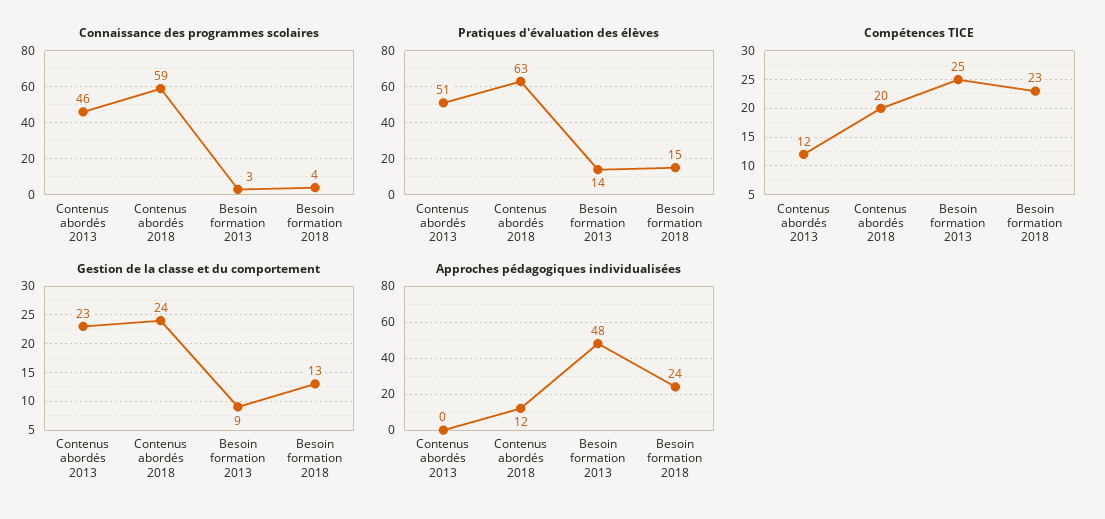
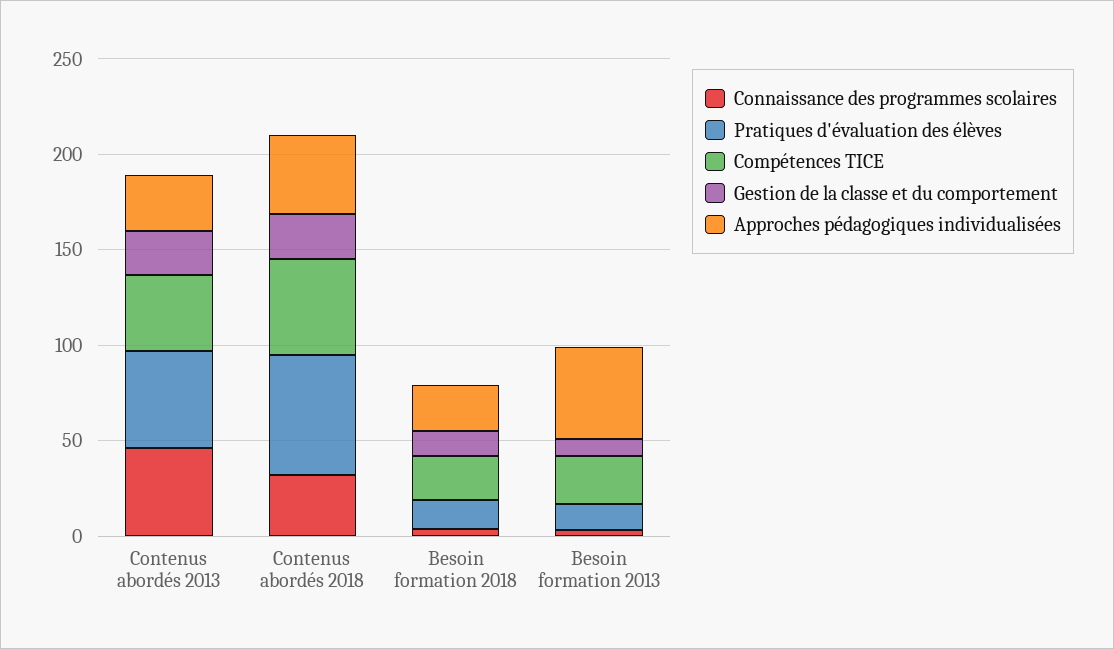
  {
    "Connaissance des programmes scolaires": {
      "Contenus abordés 2013": 46,
-     "Contenus abordés 2018": 59,
+     "Contenus abordés 2018": 30,
      "Besoin formation 2013": 3,
      "Besoin formation 2018": 4
    },
    "Pratiques d'évaluation des élèves": {
      "Contenus abordés 2013": 51,
      "Contenus abordés 2018": 63,
      "Besoin formation 2013": 14,
      "Besoin formation 2018": 15
    },
    "Compétences TICE": {
-     "Contenus abordés 2013": 12,
+     "Contenus abordés 2013": 40,
-     "Contenus abordés 2018": 20,
+     "Contenus abordés 2018": 50,
      "Besoin formation 2013": 25,
      "Besoin formation 2018": 23
    },
    "Gestion de la classe et du comportement": {
      "Contenus abordés 2013": 23,
      "Contenus abordés 2018": 24,
      "Besoin formation 2013": 9,
      "Besoin formation 2018": 13
    },
    "Approches pédagogiques individualisées": {
-     "Contenus abordés 2013": 0,
+     "Contenus abordés 2013": 30,
-     "Contenus abordés 2018": 12,
+     "Contenus abordés 2018": 40,
      "Besoin formation 2013": 48,
      "Besoin formation 2018": 24
    }
  }

